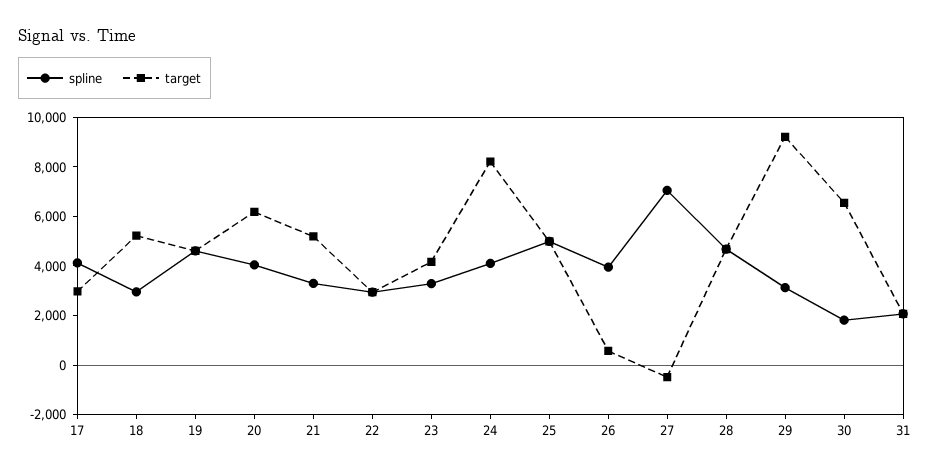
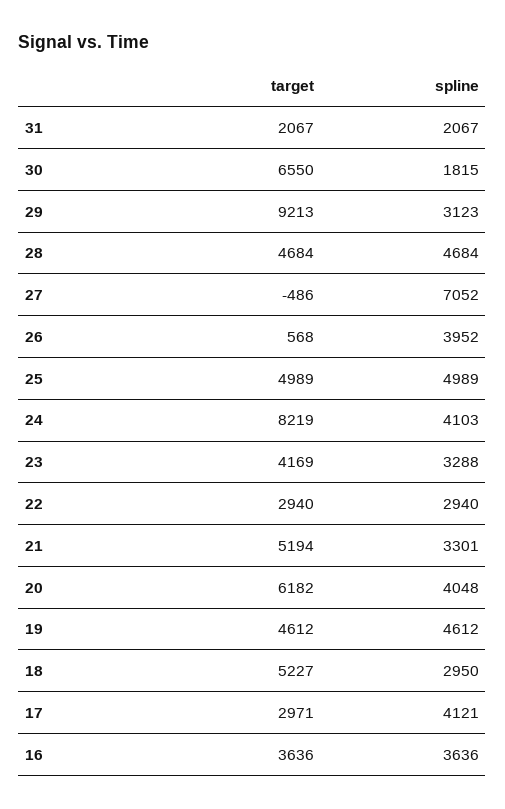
  {
    "spline": {
      "17": 4121,
      "18": 2950,
      "19": 4612,
      "20": 4048,
      "21": 3301,
      "22": 2940,
      "23": 3288,
      "24": 4103,
      "25": 4989,
      "26": 3952,
      "27": 7052,
      "28": 4684,
      "29": 3123,
      "30": 1815,
-     "31": 2067
+     "31": 2067,
+     "16": 3636
    },
    "target": {
      "17": 2971,
      "18": 5227,
      "19": 4612,
      "20": 6182,
      "21": 5194,
      "22": 2940,
      "23": 4169,
      "24": 8219,
      "25": 4989,
      "26": 568,
      "27": -486,
      "28": 4684,
      "29": 9213,
      "30": 6550,
-     "31": 2067
+     "31": 2067,
+     "16": 3636
    }
  }

